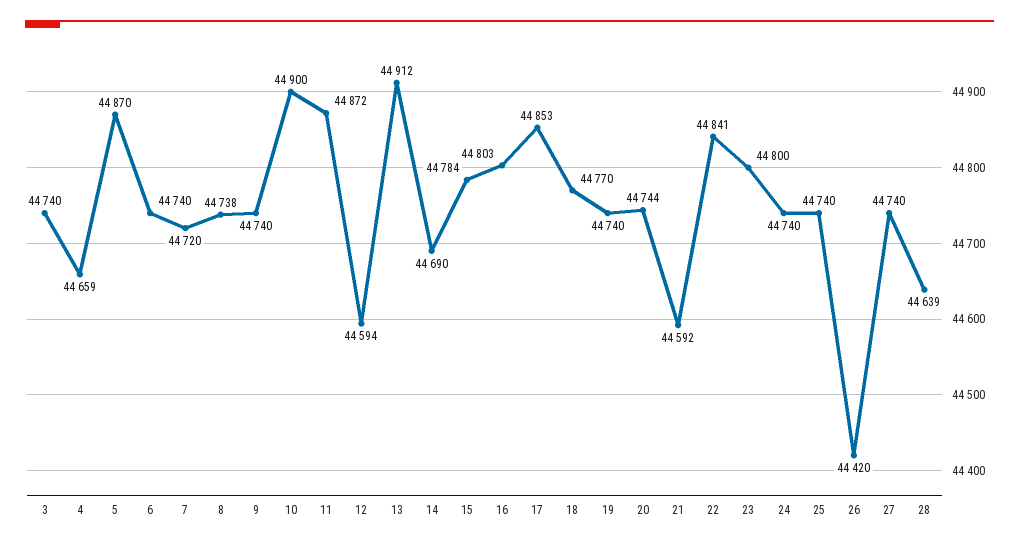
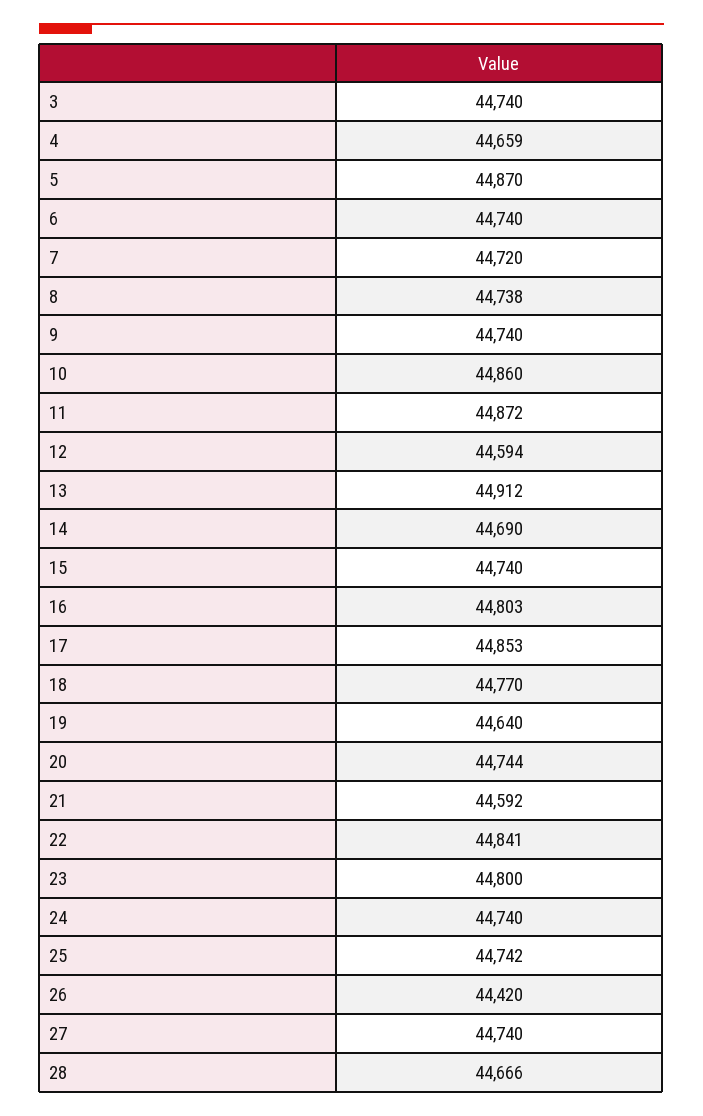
  {
    "3": 44740,
    "4": 44659,
    "5": 44870,
    "6": 44740,
    "7": 44720,
    "8": 44738,
    "9": 44740,
-   "10": 44900,
+   "10": 44860,
    "11": 44872,
    "12": 44594,
    "13": 44912,
    "14": 44690,
-   "15": 44784,
+   "15": 44740,
    "16": 44803,
    "17": 44853,
    "18": 44770,
-   "19": 44740,
+   "19": 44640,
    "20": 44744,
    "21": 44592,
    "22": 44841,
    "23": 44800,
    "24": 44740,
-   "25": 44740,
+   "25": 44742,
    "26": 44420,
    "27": 44740,
-   "28": 44639
+   "28": 44666
  }

